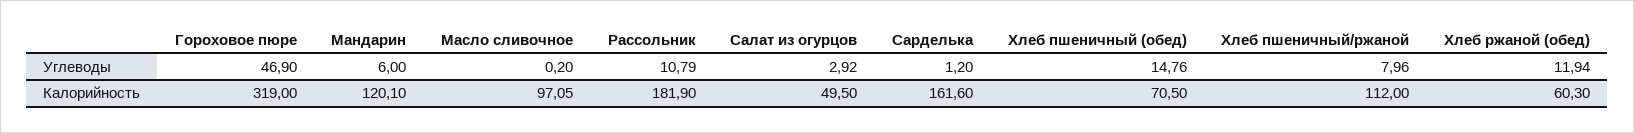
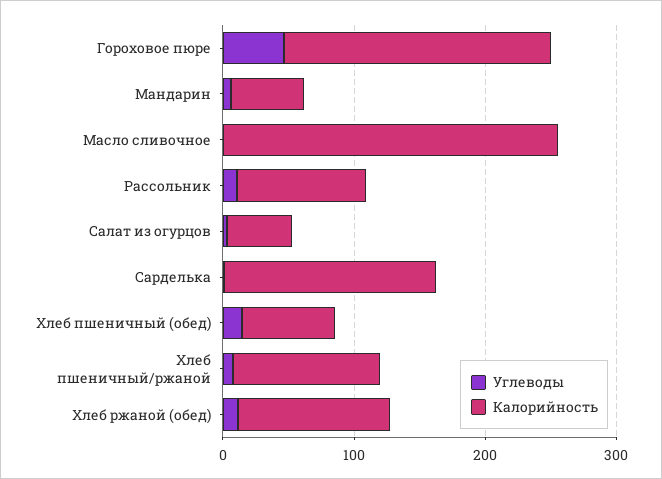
  {
    "Углеводы": {
      "Гороховое пюре": 46.9,
      "Мандарин": 6,
      "Масло сливочное": 0.2,
      "Рассольник": 10.79,
      "Салат из огурцов": 2.92,
      "Сарделька": 1.2,
      "Хлеб пшеничный (обед)": 14.76,
      "Хлеб пшеничный/ржаной": 7.96,
      "Хлеб ржаной (обед)": 11.94
    },
    "Калорийность": {
-     "Гороховое пюре": 319,
+     "Гороховое пюре": 200,
-     "Мандарин": 120.1,
+     "Мандарин": 60,
-     "Масло сливочное": 97.05,
+     "Масло сливочное": 260,
-     "Рассольник": 181.9,
+     "Рассольник": 100,
      "Салат из огурцов": 49.5,
      "Сарделька": 161.6,
      "Хлеб пшеничный (обед)": 70.5,
      "Хлеб пшеничный/ржаной": 112,
-     "Хлеб ржаной (обед)": 60.3
+     "Хлеб ржаной (обед)": 120
    }
  }

